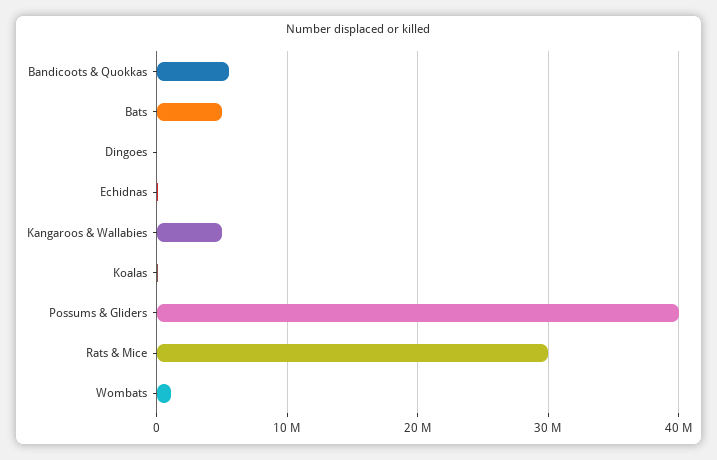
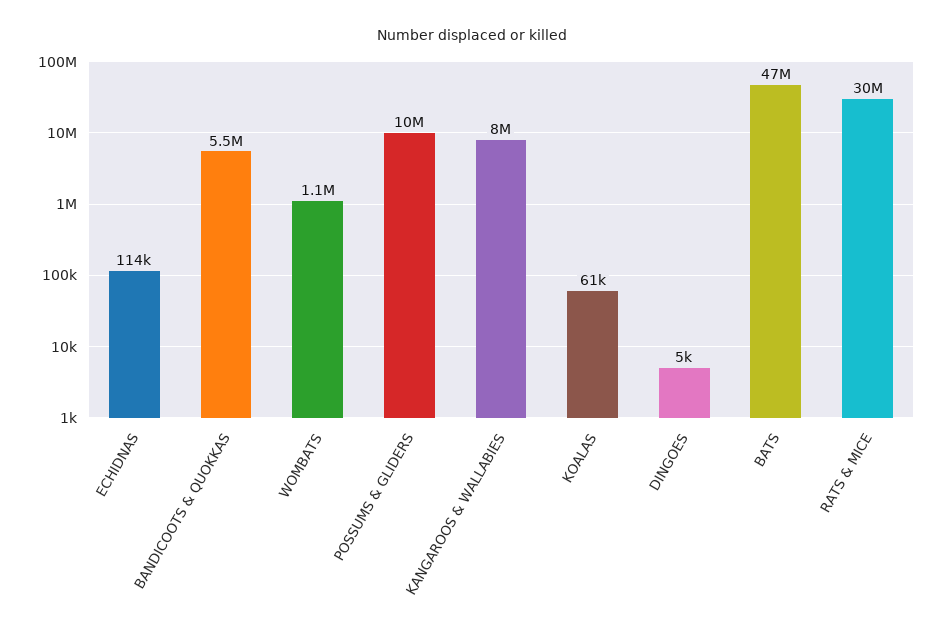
  {
    "Bandicoots & Quokkas": 5500000,
-   "Bats": 5000000,
+   "Bats": 47000000,
    "Dingoes": 5000,
    "Echidnas": 114000,
-   "Kangaroos & Wallabies": 5000000,
+   "Kangaroos & Wallabies": 8000000,
    "Koalas": 61000,
-   "Possums & Gliders": 40000000,
+   "Possums & Gliders": 10000000,
    "Rats & Mice": 30000000,
    "Wombats": 1100000
  }

